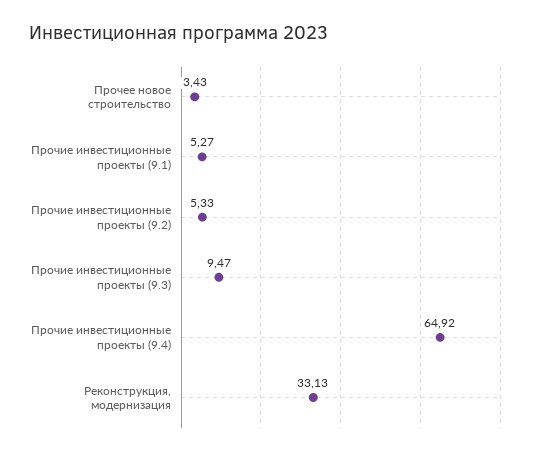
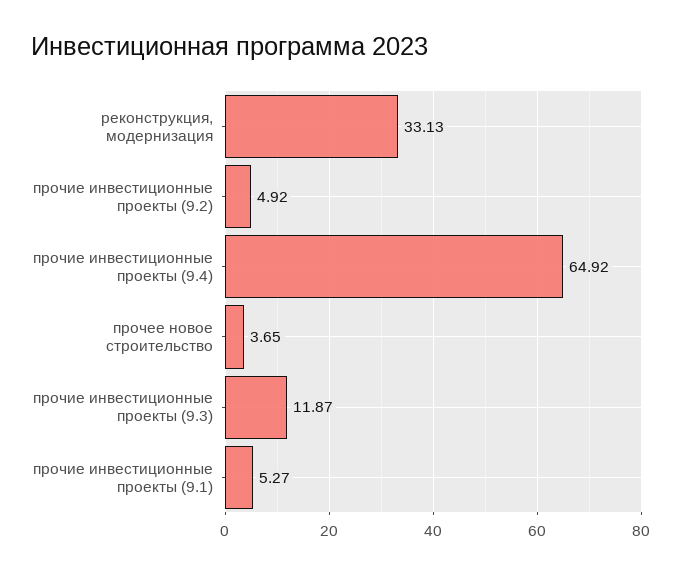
  {
-   "Прочее новое строительство": 3.43,
+   "Прочее новое строительство": 3.65,
    "Прочие инвестиционные проекты (9.1)": 5.27,
-   "Прочие инвестиционные проекты (9.2)": 5.33,
+   "Прочие инвестиционные проекты (9.2)": 4.92,
-   "Прочие инвестиционные проекты (9.3)": 9.47,
+   "Прочие инвестиционные проекты (9.3)": 11.87,
    "Прочие инвестиционные проекты (9.4)": 64.92,
    "Реконструкция, модернизация": 33.13
  }

